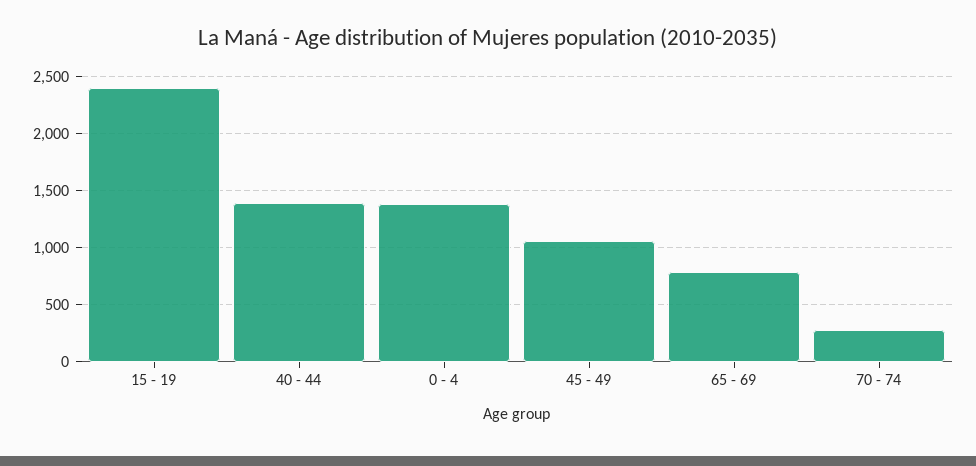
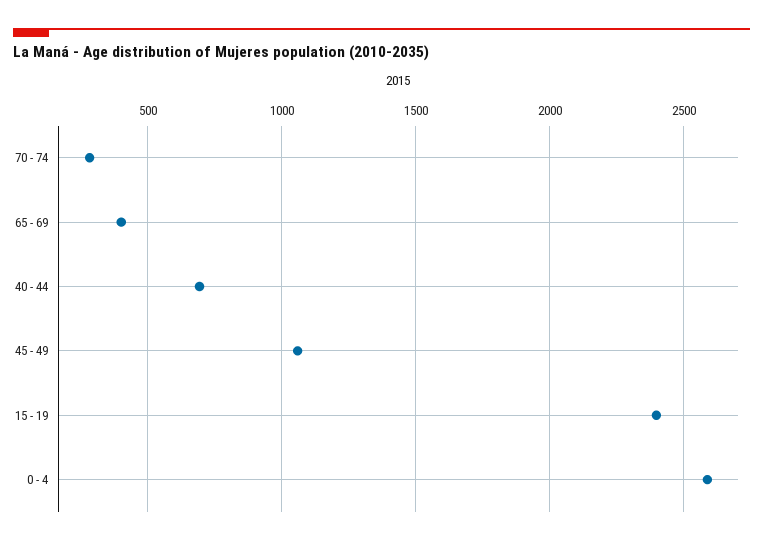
  {
    "15 - 19": 2400,
-   "40 - 44": 1400,
+   "40 - 44": 700,
-   "0 - 4": 1400,
+   "0 - 4": 2600,
    "45 - 49": 1050,
-   "65 - 69": 800,
+   "65 - 69": 400,
    "70 - 74": 300
  }

